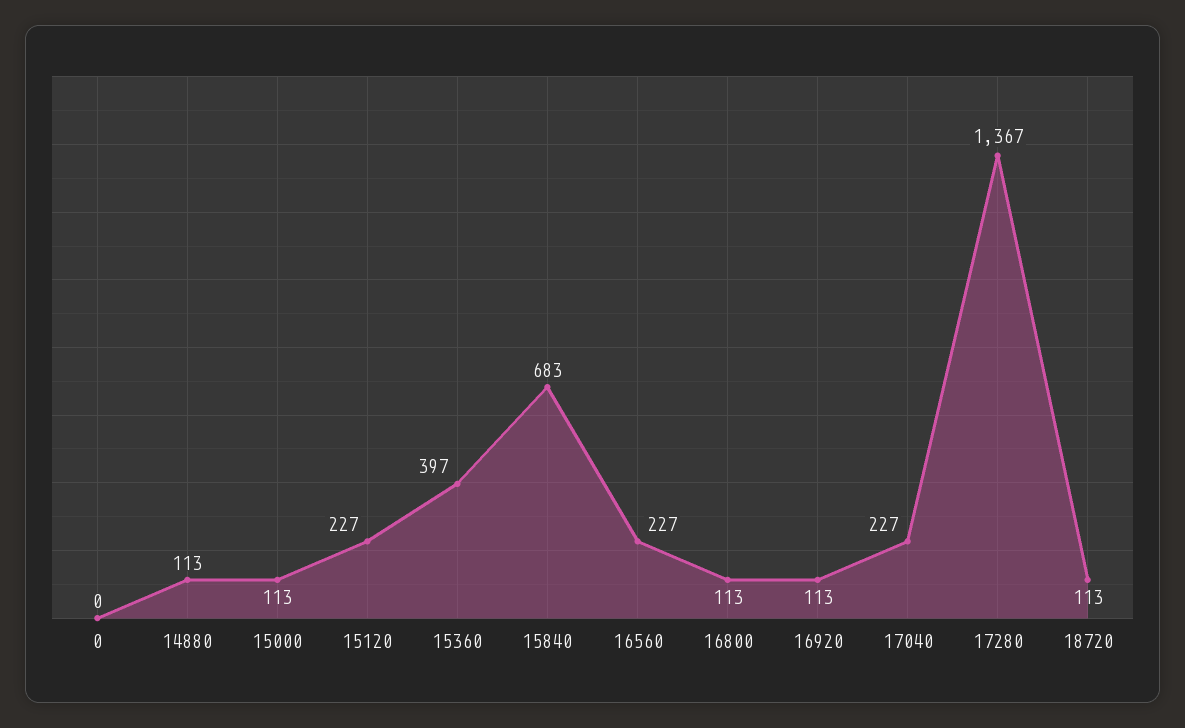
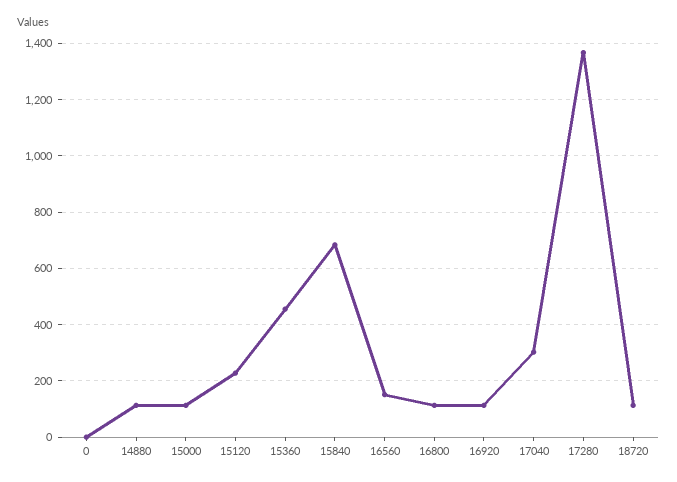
  {
    "0": 0,
    "14880": 113,
    "15000": 113,
    "15120": 227,
-   "15360": 397,
+   "15360": 450,
    "15840": 683,
-   "16560": 227,
+   "16560": 150,
    "16800": 113,
    "16920": 113,
-   "17040": 227,
+   "17040": 300,
    "17280": 1367,
    "18720": 113
  }

